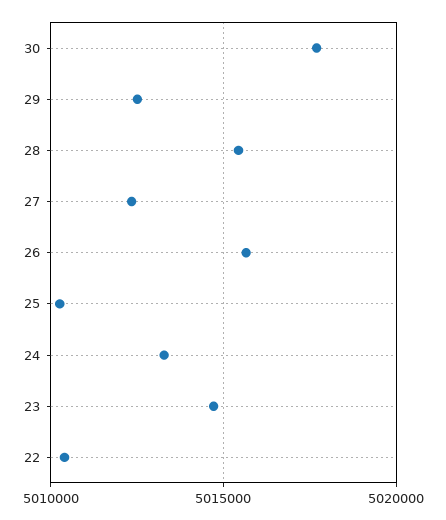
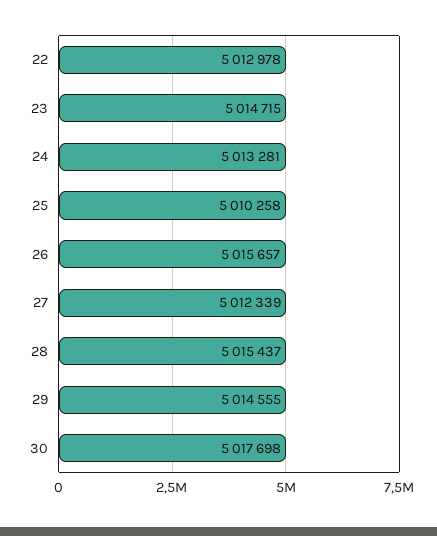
  {
    "30": 5017698,
-   "29": 5012500,
+   "29": 5014555,
    "28": 5015437,
    "27": 5012339,
    "26": 5015657,
    "25": 5010258,
    "24": 5013281,
    "23": 5014715,
-   "22": 5010500
+   "22": 5012978
  }

